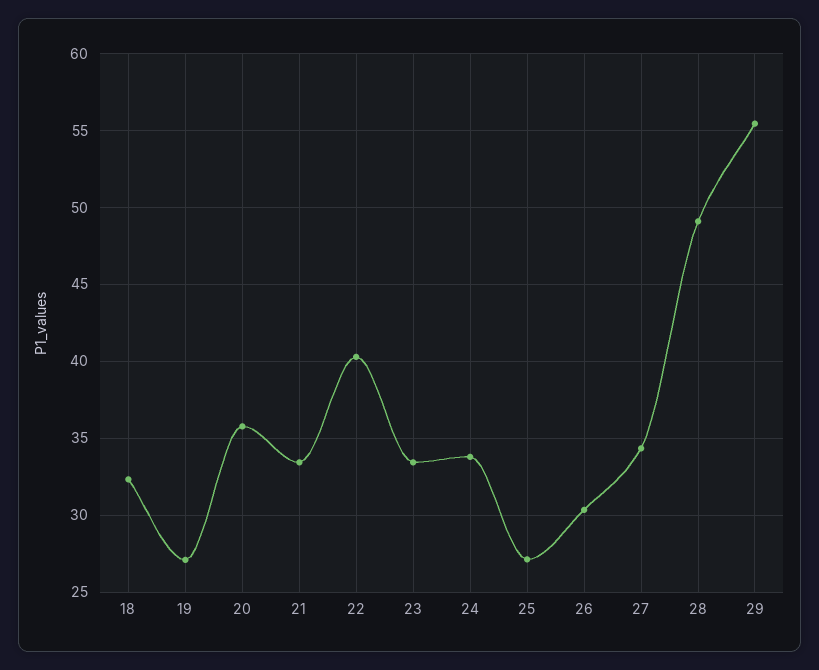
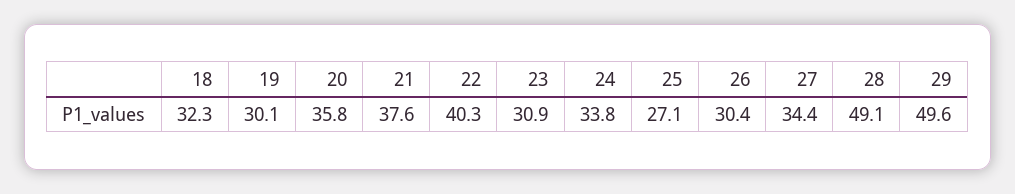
  {
    "18": 32.3,
-   "19": 27,
+   "19": 30.1,
    "20": 35.8,
-   "21": 33.5,
+   "21": 37.6,
    "22": 40.3,
-   "23": 33.5,
+   "23": 30.9,
    "24": 33.8,
    "25": 27.1,
    "26": 30.4,
    "27": 34.4,
    "28": 49.1,
-   "29": 55.5
+   "29": 49.6
  }

